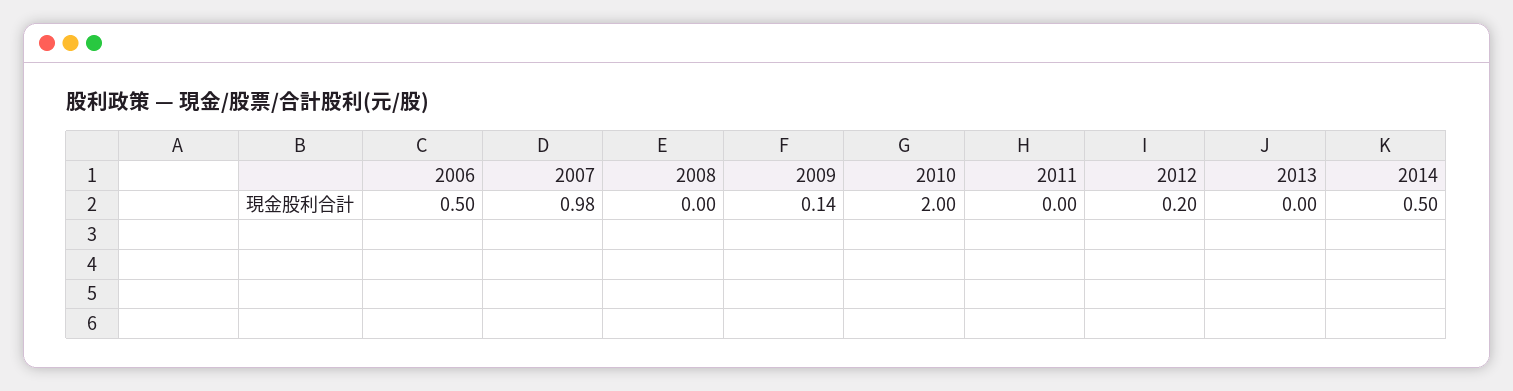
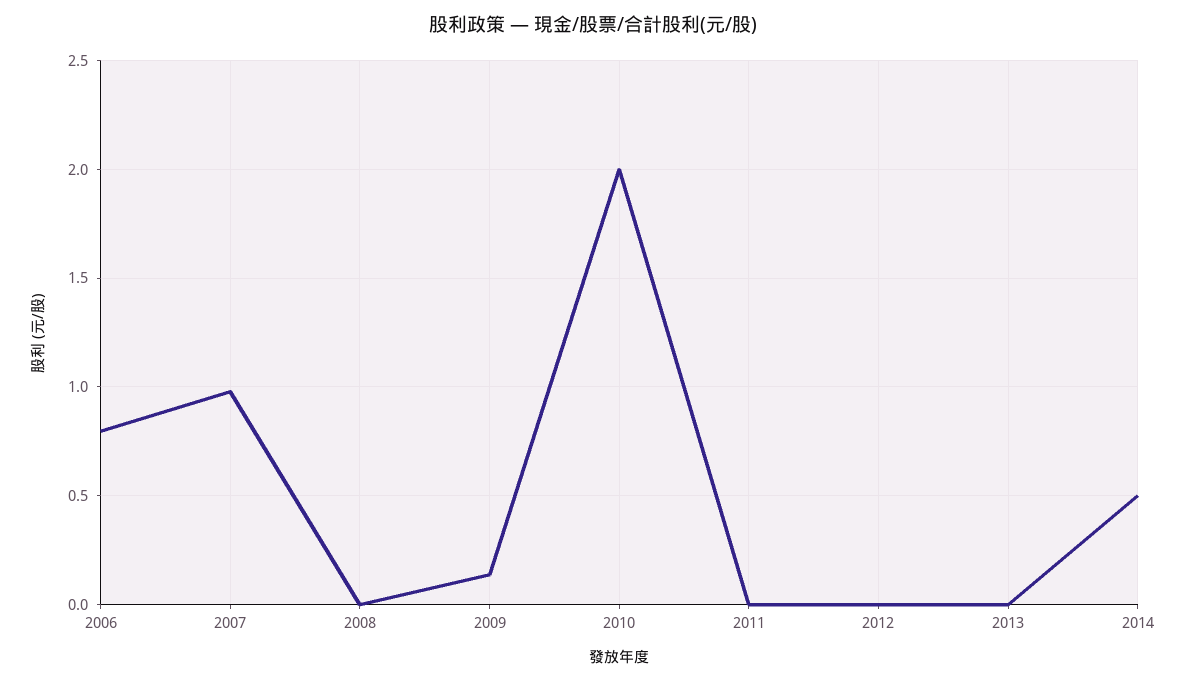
  {
-   "2006": 0.5,
+   "2006": 0.8,
    "2007": 0.98,
    "2008": 0,
    "2009": 0.14,
    "2010": 2,
    "2011": 0,
-   "2012": 0.2,
+   "2012": 0,
    "2013": 0,
    "2014": 0.5
  }

